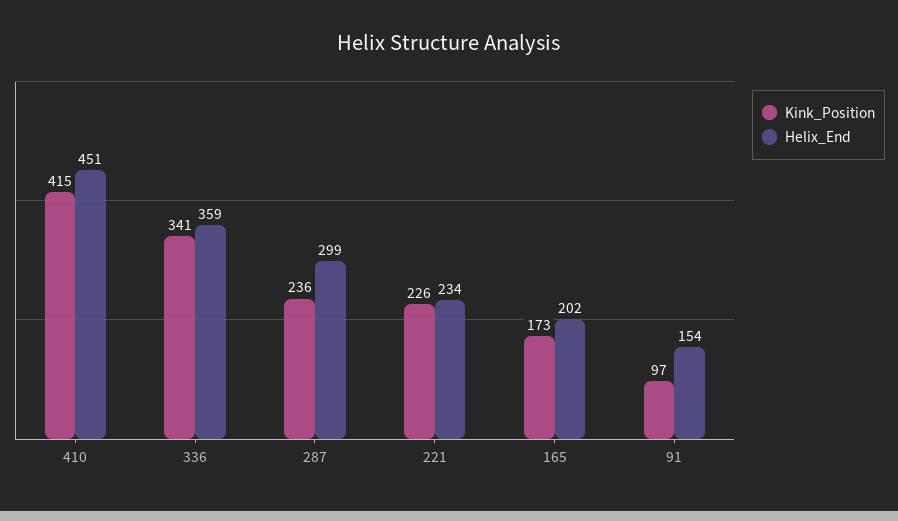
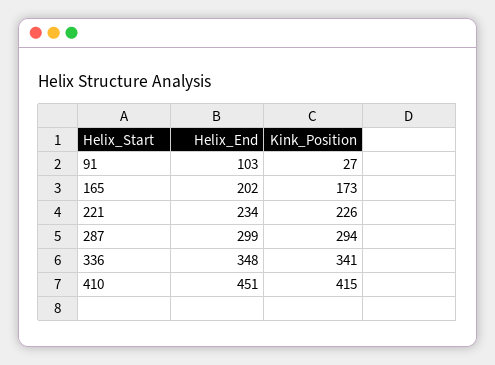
  {
    "Kink_Position": {
      "410": 415,
      "336": 341,
-     "287": 236,
+     "287": 294,
      "221": 226,
      "165": 173,
-     "91": 97
+     "91": 27
    },
    "Helix_End": {
      "410": 451,
-     "336": 359,
+     "336": 348,
      "287": 299,
      "221": 234,
      "165": 202,
-     "91": 154
+     "91": 103
    }
  }

